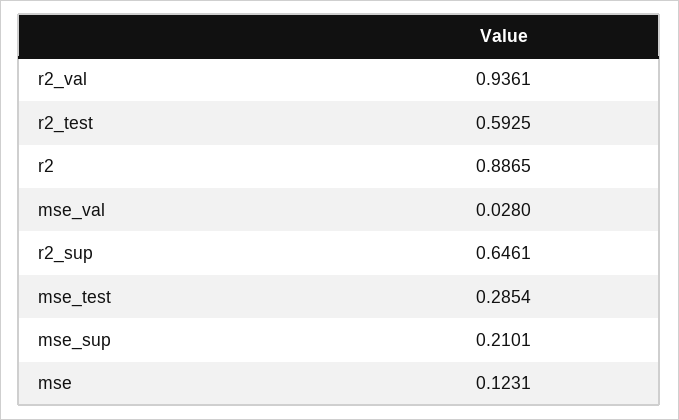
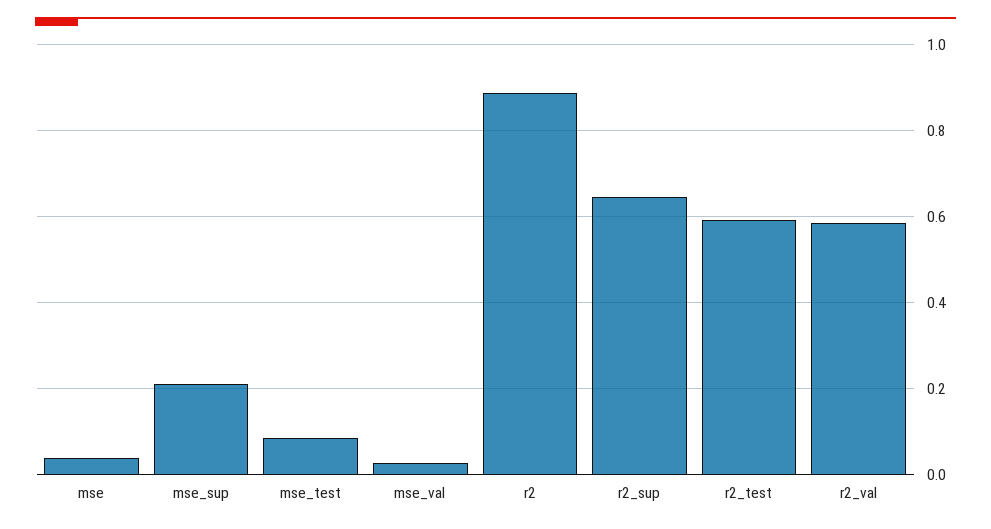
  {
-   "r2_val": 0.9361,
+   "r2_val": 0.58,
    "r2_test": 0.5925,
    "r2": 0.8865,
    "mse_val": 0.028,
    "r2_sup": 0.6461,
-   "mse_test": 0.2854,
+   "mse_test": 0.08,
    "mse_sup": 0.2101,
-   "mse": 0.1231
+   "mse": 0.04
  }

